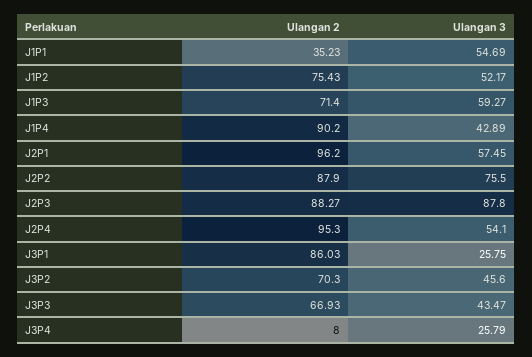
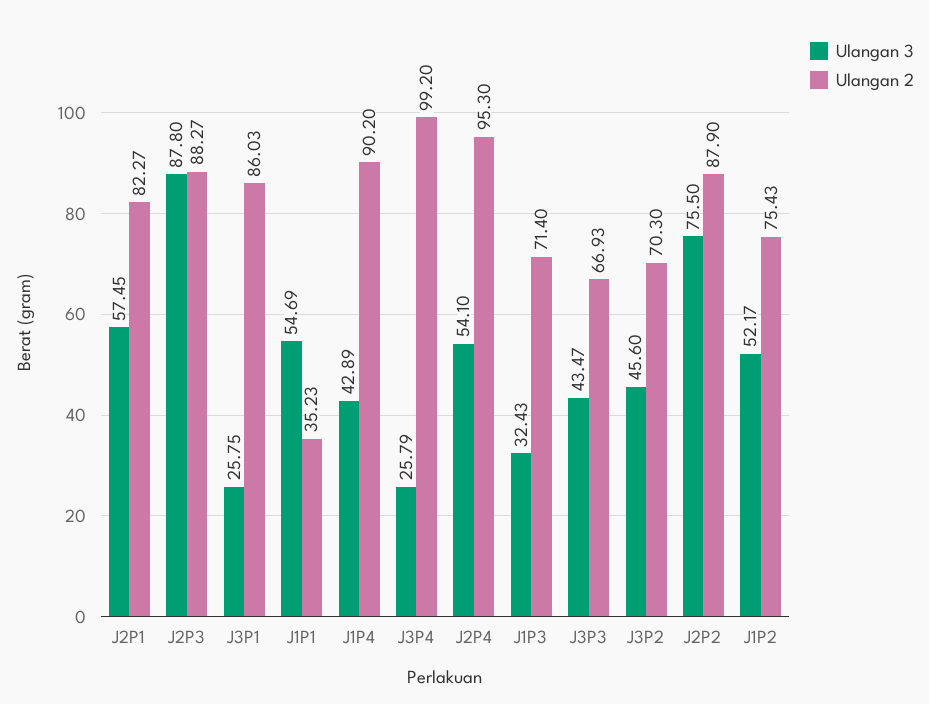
  {
    "Ulangan 2": {
      "J1P1": 35.23,
      "J1P2": 75.43,
      "J1P3": 71.4,
      "J1P4": 90.2,
-     "J2P1": 96.2,
+     "J2P1": 82.27,
      "J2P2": 87.9,
      "J2P3": 88.27,
      "J2P4": 95.3,
      "J3P1": 86.03,
      "J3P2": 70.3,
      "J3P3": 66.93,
-     "J3P4": 8
+     "J3P4": 99.2
    },
    "Ulangan 3": {
      "J1P1": 54.69,
      "J1P2": 52.17,
-     "J1P3": 59.27,
+     "J1P3": 32.43,
      "J1P4": 42.89,
      "J2P1": 57.45,
      "J2P2": 75.5,
      "J2P3": 87.8,
      "J2P4": 54.1,
      "J3P1": 25.75,
      "J3P2": 45.6,
      "J3P3": 43.47,
      "J3P4": 25.79
    }
  }

